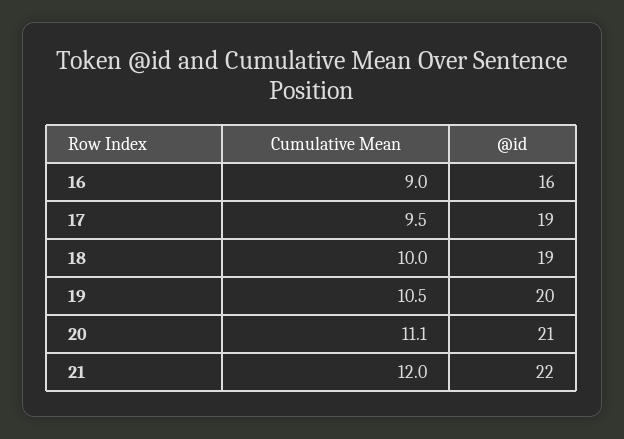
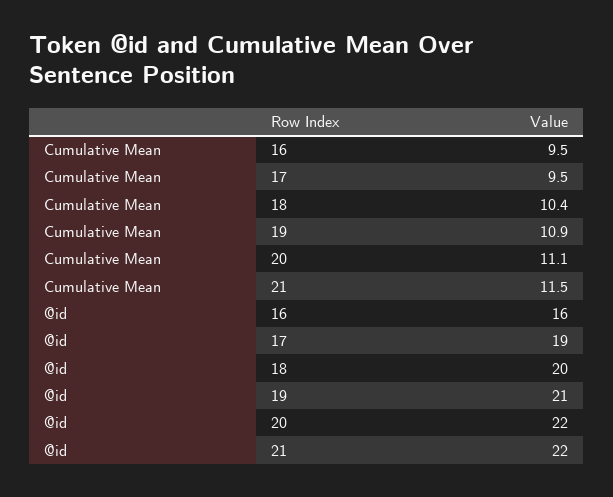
  {
    "Cumulative Mean": {
-     "16": 9,
+     "16": 9.5,
      "17": 9.5,
-     "18": 10,
+     "18": 10.4,
-     "19": 10.5,
+     "19": 10.9,
      "20": 11.1,
-     "21": 12
+     "21": 11.5
    },
    "@id": {
      "16": 16,
      "17": 19,
-     "18": 19,
+     "18": 20,
-     "19": 20,
+     "19": 21,
-     "20": 21,
+     "20": 22,
      "21": 22
    }
  }

